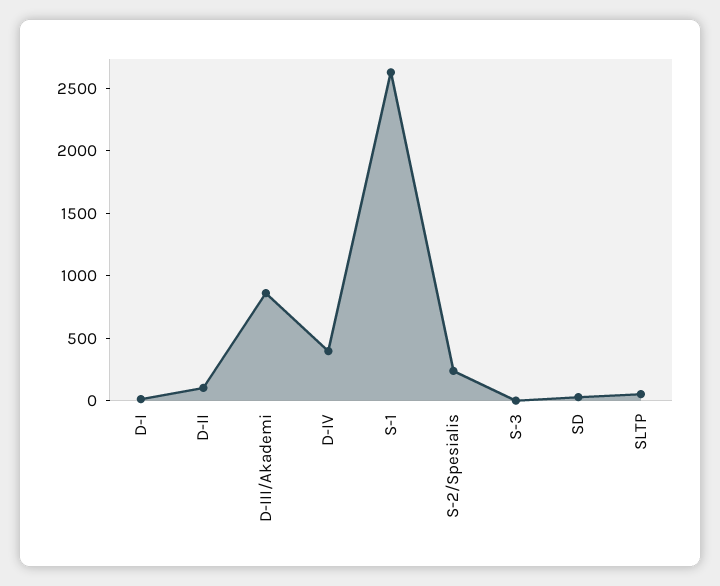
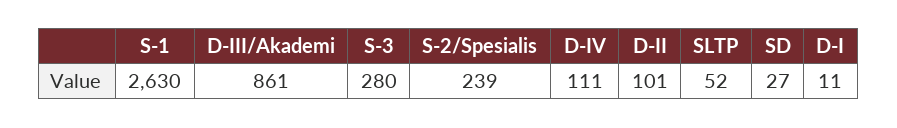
  {
    "D-I": 11,
    "D-II": 101,
    "D-III/Akademi": 861,
-   "D-IV": 400,
+   "D-IV": 111,
    "S-1": 2630,
    "S-2/Spesialis": 239,
-   "S-3": 0,
+   "S-3": 280,
    "SD": 27,
    "SLTP": 52
  }

